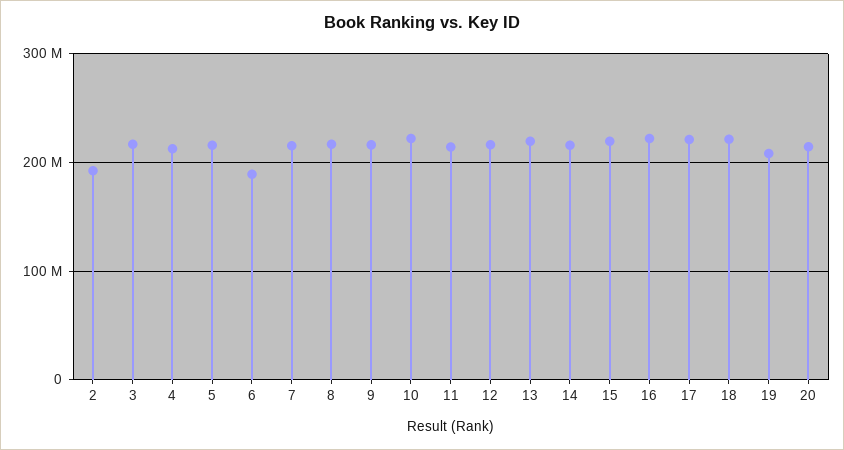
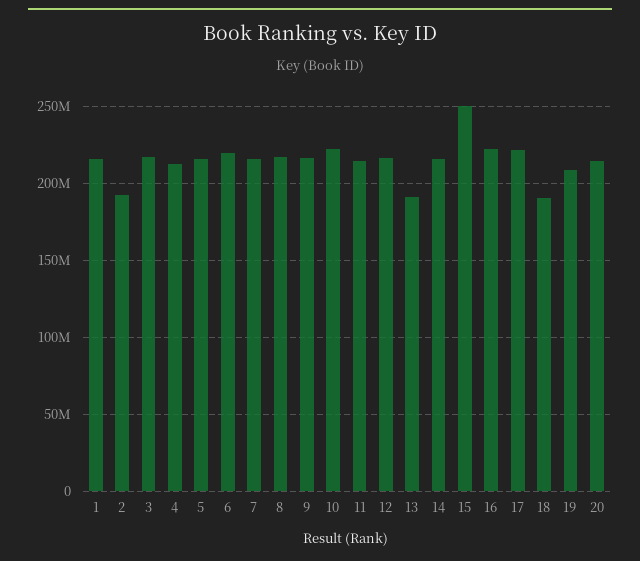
  {
    "2": 190000000,
    "3": 215000000,
    "4": 215000000,
    "5": 215000000,
-   "6": 190000000,
+   "6": 220000000,
    "7": 215000000,
    "8": 215000000,
    "9": 215000000,
    "10": 220000000,
    "11": 215000000,
    "12": 215000000,
-   "13": 220000000,
+   "13": 190000000,
    "14": 215000000,
-   "15": 220000000,
+   "15": 250000000,
    "16": 220000000,
    "17": 220000000,
-   "18": 220000000,
+   "18": 190000000,
    "19": 210000000,
-   "20": 215000000
+   "20": 215000000,
+   "1": 215000000
  }

